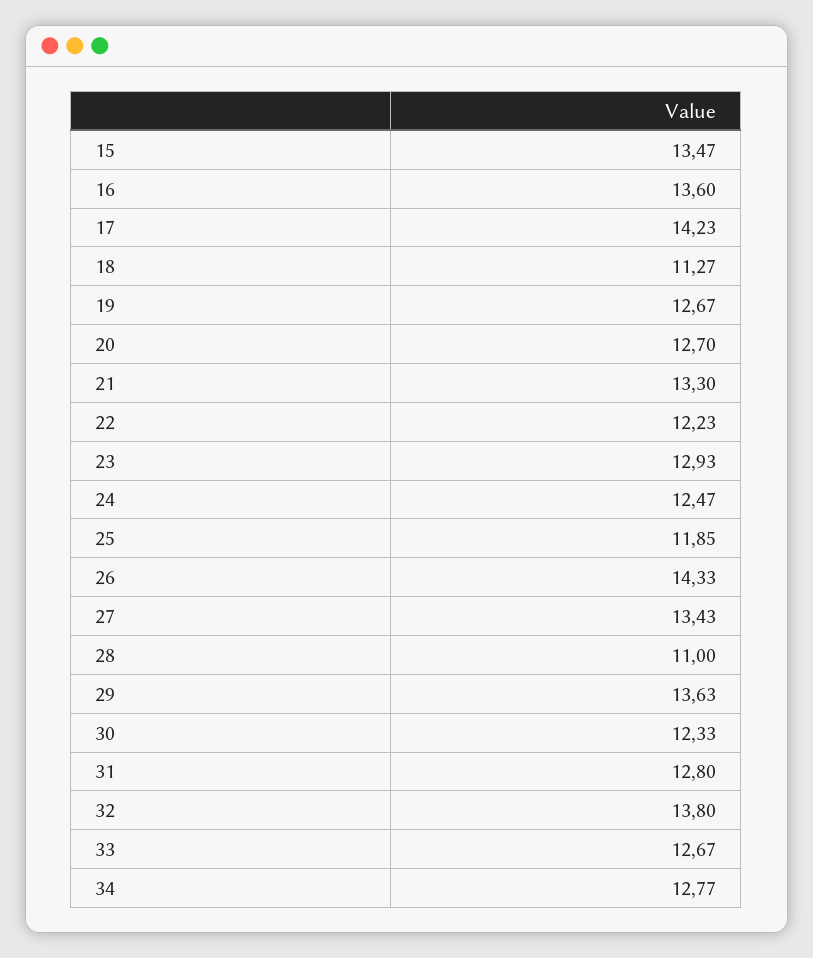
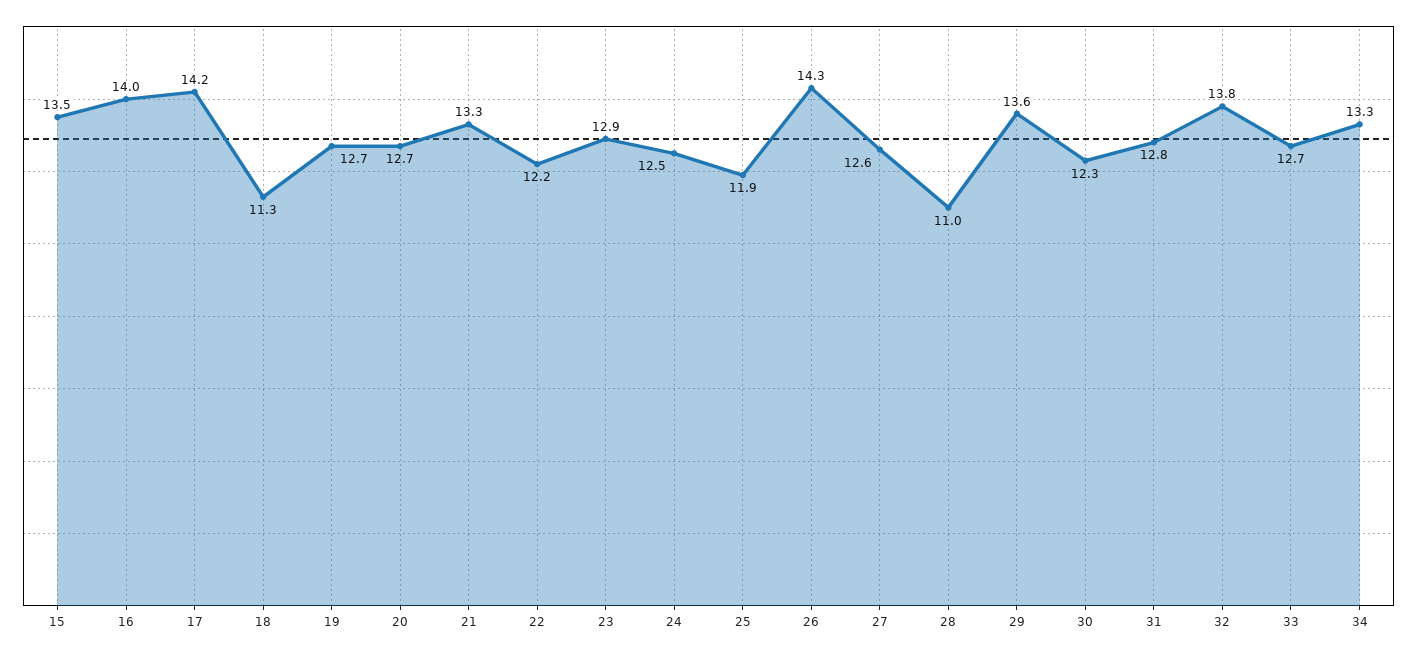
  {
    "15": 13.47,
-   "16": 13.6,
+   "16": 14,
    "17": 14.23,
    "18": 11.27,
    "19": 12.67,
    "20": 12.7,
    "21": 13.3,
    "22": 12.23,
    "23": 12.93,
    "24": 12.47,
    "25": 11.85,
    "26": 14.33,
-   "27": 13.43,
+   "27": 12.6,
    "28": 11,
    "29": 13.63,
    "30": 12.33,
    "31": 12.8,
    "32": 13.8,
    "33": 12.67,
-   "34": 12.77
+   "34": 13.3
  }

